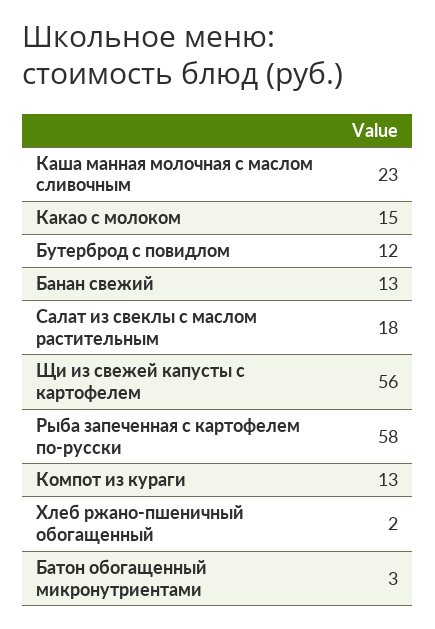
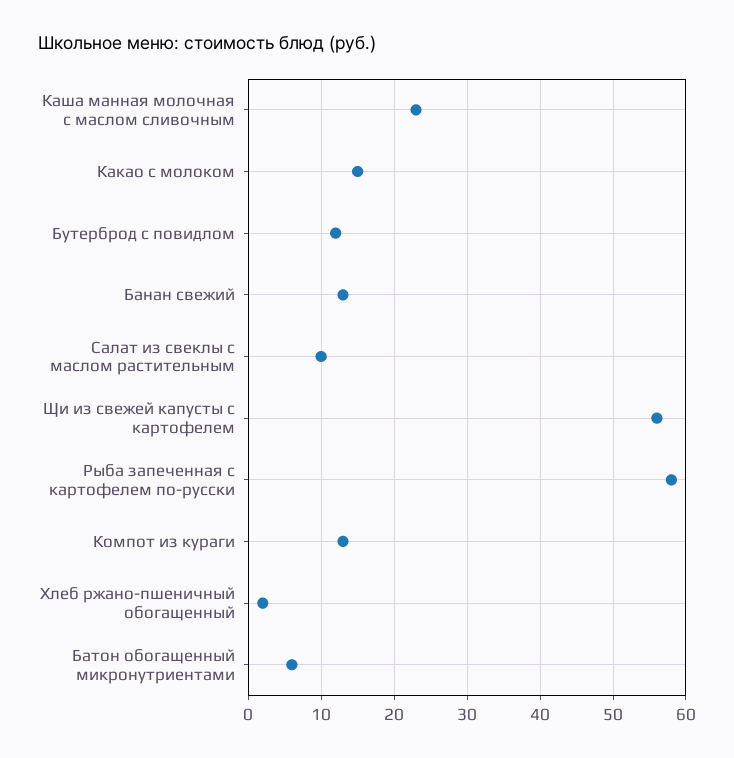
  {
    "Каша манная молочная с маслом сливочным": 23,
    "Какао с молоком": 15,
    "Бутерброд с повидлом": 12,
    "Банан свежий": 13,
-   "Салат из свеклы с маслом растительным": 18,
+   "Салат из свеклы с маслом растительным": 10,
    "Щи из свежей капусты с картофелем": 56,
    "Рыба запеченная с картофелем по-русски": 58,
    "Компот из кураги": 13,
    "Хлеб ржано-пшеничный обогащенный": 2,
-   "Батон обогащенный микронутриентами": 3
+   "Батон обогащенный микронутриентами": 6
  }

